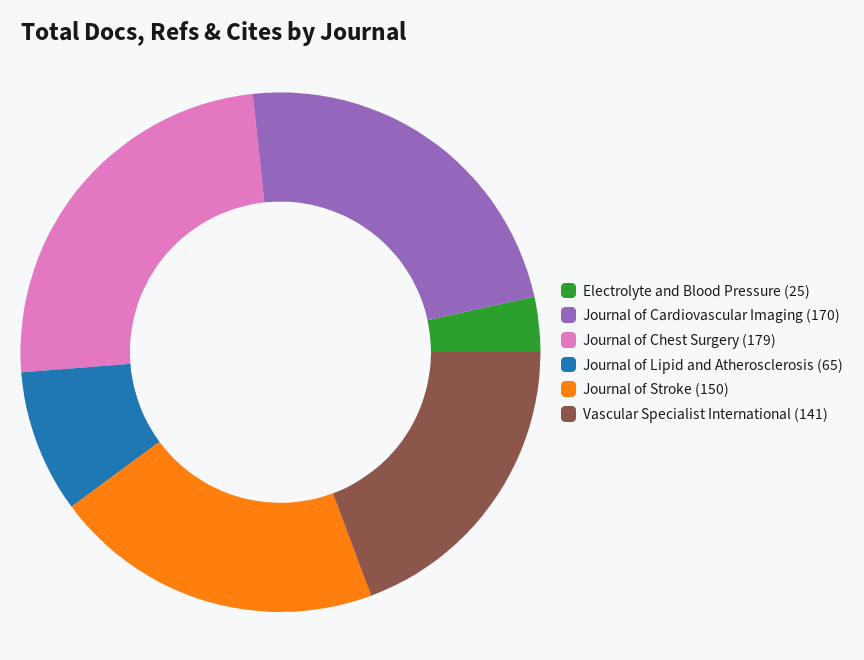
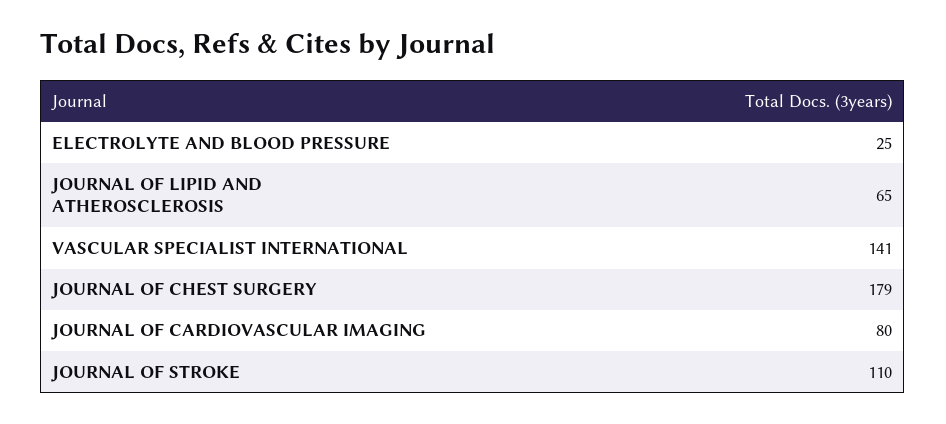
  {
    "Electrolyte and Blood Pressure": 25,
-   "Journal of Cardiovascular Imaging": 170,
+   "Journal of Cardiovascular Imaging": 80,
    "Journal of Chest Surgery": 179,
    "Journal of Lipid and Atherosclerosis": 65,
-   "Journal of Stroke": 150,
+   "Journal of Stroke": 110,
    "Vascular Specialist International": 141
  }

